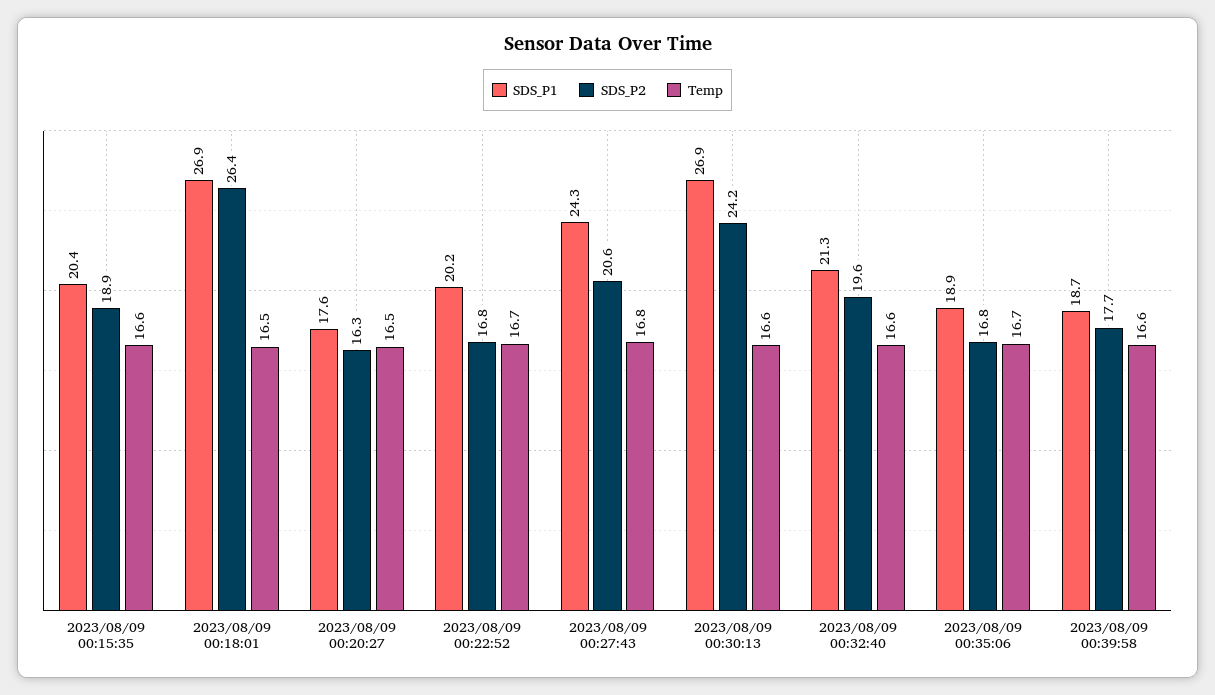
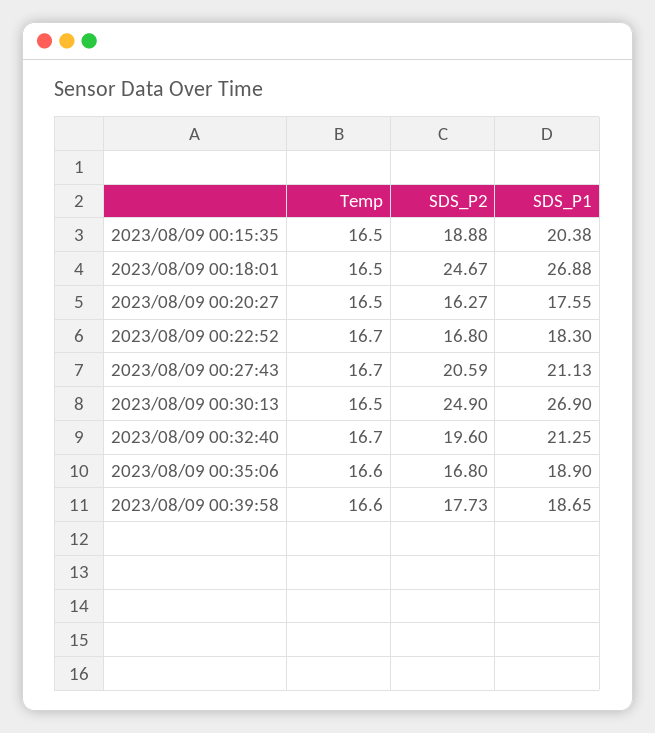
  {
    "SDS_P1": {
      "2023/08/09 00:15:35": 20.38,
      "2023/08/09 00:18:01": 26.88,
      "2023/08/09 00:20:27": 17.55,
-     "2023/08/09 00:22:52": 20.2,
+     "2023/08/09 00:22:52": 18.3,
-     "2023/08/09 00:27:43": 24.3,
+     "2023/08/09 00:27:43": 21.13,
      "2023/08/09 00:30:13": 26.9,
      "2023/08/09 00:32:40": 21.25,
      "2023/08/09 00:35:06": 18.9,
      "2023/08/09 00:39:58": 18.65
    },
    "SDS_P2": {
      "2023/08/09 00:15:35": 18.88,
-     "2023/08/09 00:18:01": 26.4,
+     "2023/08/09 00:18:01": 24.67,
      "2023/08/09 00:20:27": 16.27,
      "2023/08/09 00:22:52": 16.8,
      "2023/08/09 00:27:43": 20.59,
-     "2023/08/09 00:30:13": 24.2,
+     "2023/08/09 00:30:13": 24.9,
      "2023/08/09 00:32:40": 19.6,
      "2023/08/09 00:35:06": 16.8,
      "2023/08/09 00:39:58": 17.73
    },
    "Temp": {
-     "2023/08/09 00:15:35": 16.6,
+     "2023/08/09 00:15:35": 16.5,
      "2023/08/09 00:18:01": 16.5,
      "2023/08/09 00:20:27": 16.5,
      "2023/08/09 00:22:52": 16.7,
-     "2023/08/09 00:27:43": 16.8,
+     "2023/08/09 00:27:43": 16.7,
-     "2023/08/09 00:30:13": 16.6,
+     "2023/08/09 00:30:13": 16.5,
-     "2023/08/09 00:32:40": 16.6,
+     "2023/08/09 00:32:40": 16.7,
-     "2023/08/09 00:35:06": 16.7,
+     "2023/08/09 00:35:06": 16.6,
      "2023/08/09 00:39:58": 16.6
    }
  }

